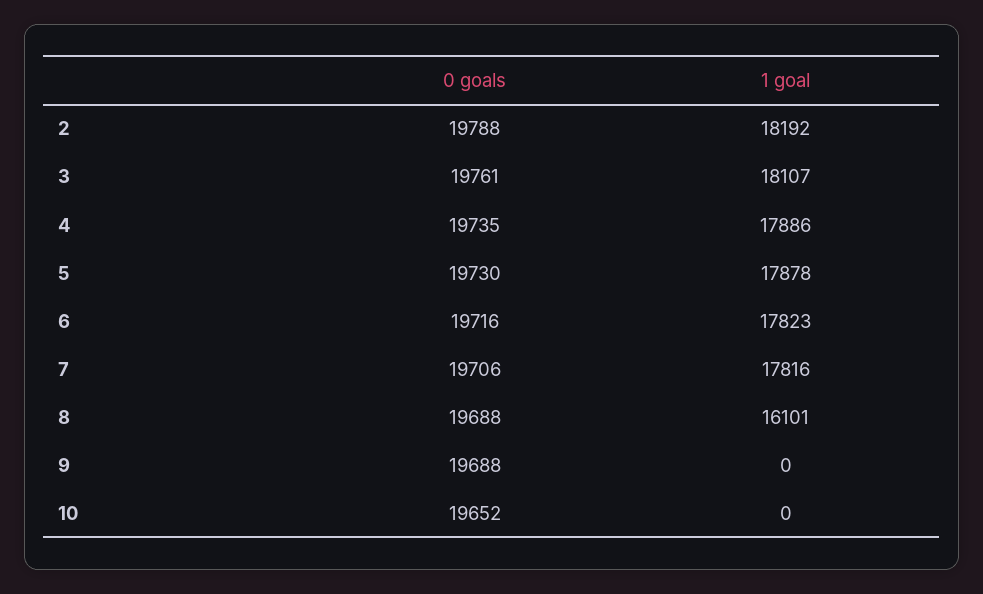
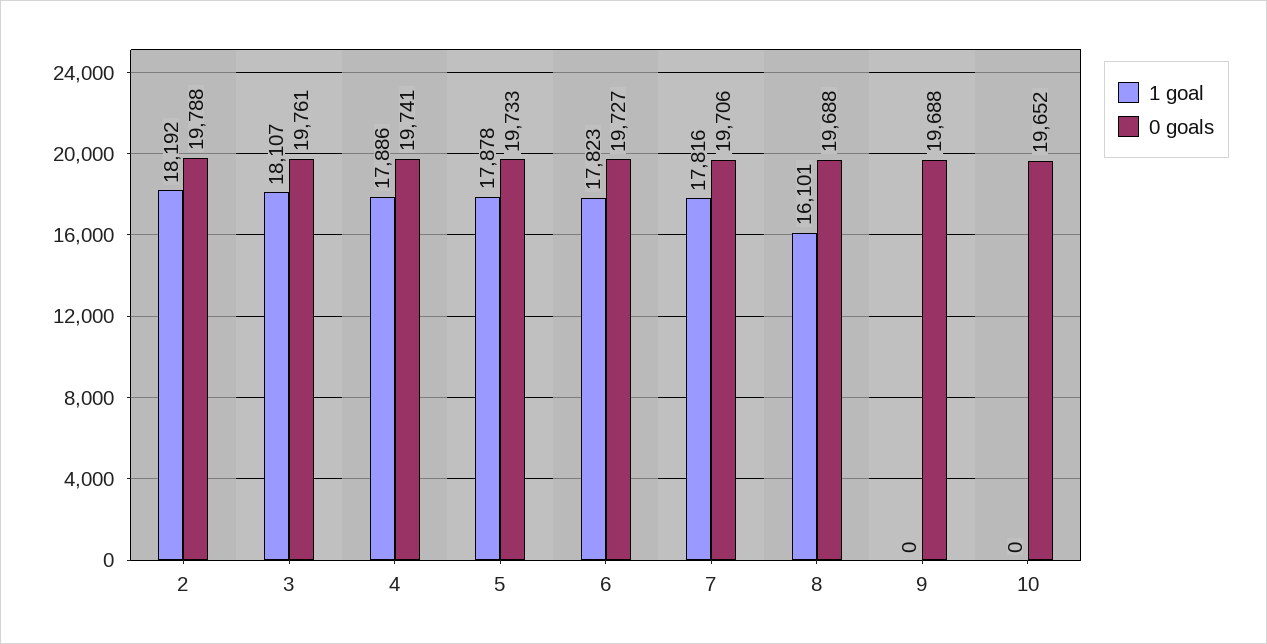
  {
    "0 goals": {
      "2": 19788,
      "3": 19761,
-     "4": 19735,
+     "4": 19741,
-     "5": 19730,
+     "5": 19733,
-     "6": 19716,
+     "6": 19727,
      "7": 19706,
      "8": 19688,
      "9": 19688,
      "10": 19652
    },
    "1 goal": {
      "2": 18192,
      "3": 18107,
      "4": 17886,
      "5": 17878,
      "6": 17823,
      "7": 17816,
      "8": 16101,
      "9": 0,
      "10": 0
    }
  }

